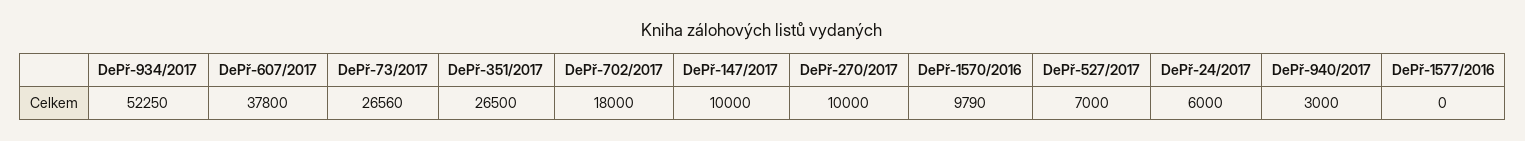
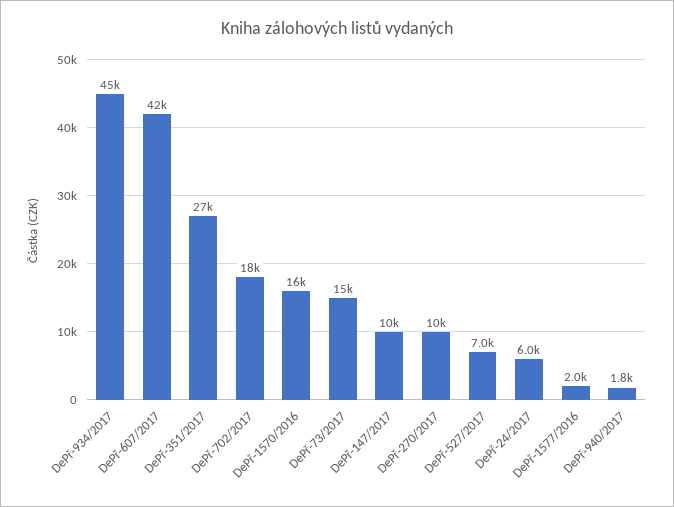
  {
-   "DePř-934/2017": 52250,
+   "DePř-934/2017": 45000,
-   "DePř-607/2017": 37800,
+   "DePř-607/2017": 42000,
-   "DePř-73/2017": 26560,
+   "DePř-73/2017": 15000,
    "DePř-351/2017": 26500,
    "DePř-702/2017": 18000,
    "DePř-147/2017": 10000,
    "DePř-270/2017": 10000,
-   "DePř-1570/2016": 9790,
+   "DePř-1570/2016": 16000,
    "DePř-527/2017": 7000,
    "DePř-24/2017": 6000,
-   "DePř-940/2017": 3000,
+   "DePř-940/2017": 1800,
-   "DePř-1577/2016": 0
+   "DePř-1577/2016": 2000
  }

